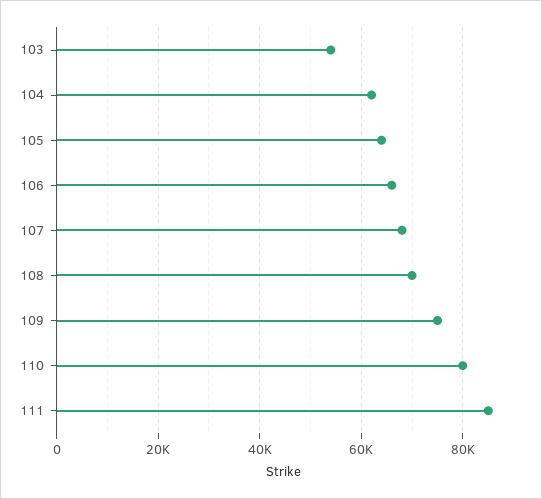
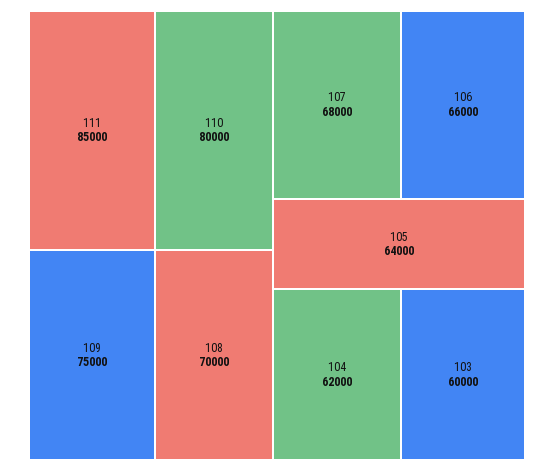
  {
-   "103": 54000,
+   "103": 60000,
    "104": 62000,
    "105": 64000,
    "106": 66000,
    "107": 68000,
    "108": 70000,
    "109": 75000,
    "110": 80000,
    "111": 85000
  }

